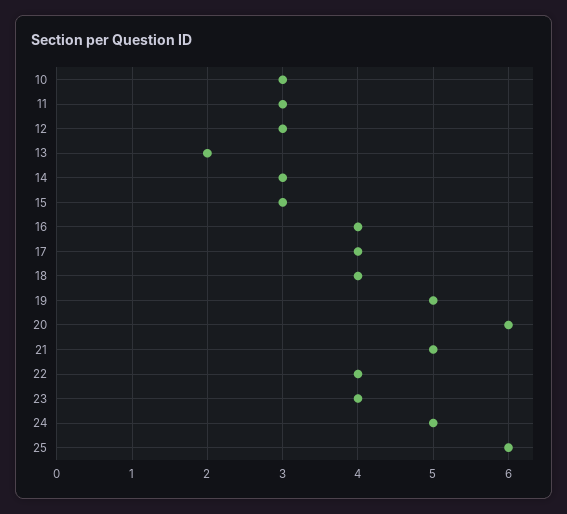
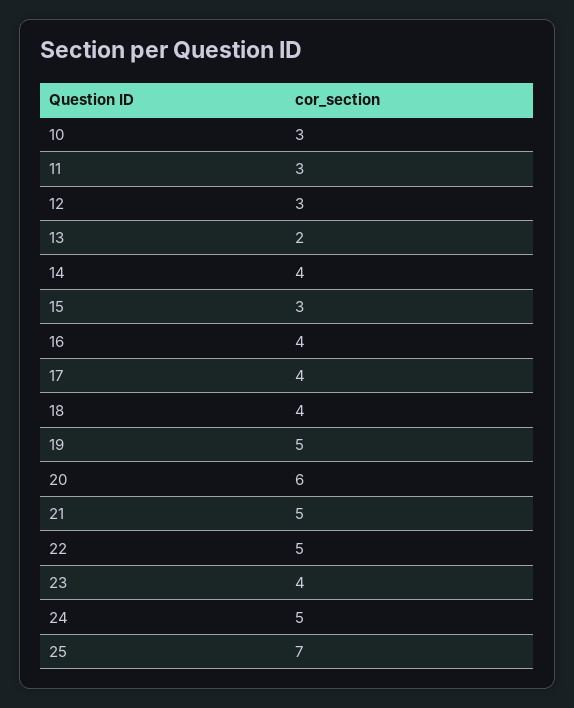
  {
    "10": 3,
    "11": 3,
    "12": 3,
    "13": 2,
-   "14": 3,
+   "14": 4,
    "15": 3,
    "16": 4,
    "17": 4,
    "18": 4,
    "19": 5,
    "20": 6,
    "21": 5,
-   "22": 4,
+   "22": 5,
    "23": 4,
    "24": 5,
-   "25": 6
+   "25": 7
  }

